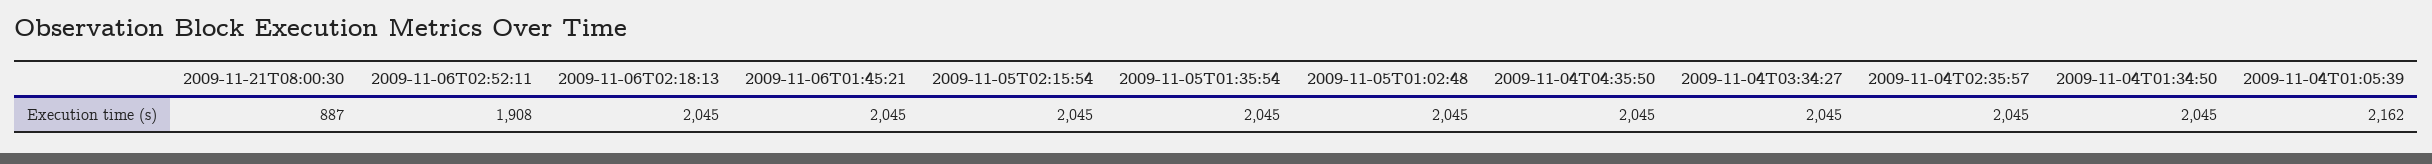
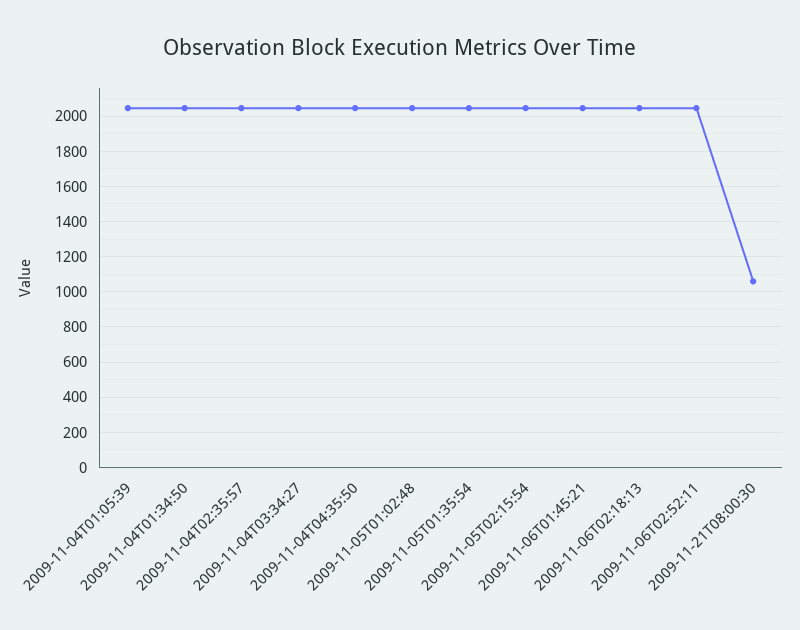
  {
-   "2009-11-21T08:00:30": 887,
+   "2009-11-21T08:00:30": 1050,
-   "2009-11-06T02:52:11": 1908,
+   "2009-11-06T02:52:11": 2050,
    "2009-11-06T02:18:13": 2045,
    "2009-11-06T01:45:21": 2045,
    "2009-11-05T02:15:54": 2045,
    "2009-11-05T01:35:54": 2045,
    "2009-11-05T01:02:48": 2045,
    "2009-11-04T04:35:50": 2045,
    "2009-11-04T03:34:27": 2045,
    "2009-11-04T02:35:57": 2045,
    "2009-11-04T01:34:50": 2045,
-   "2009-11-04T01:05:39": 2162
+   "2009-11-04T01:05:39": 2050
  }

